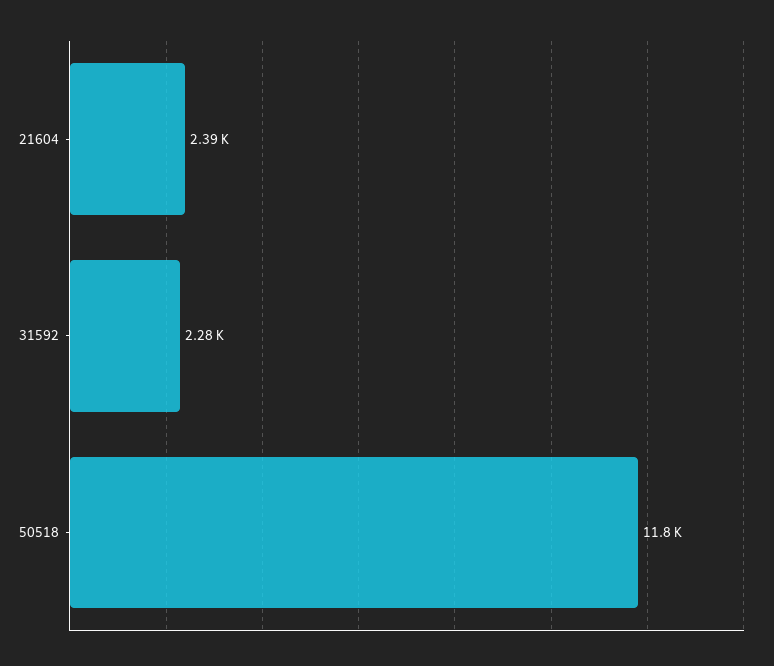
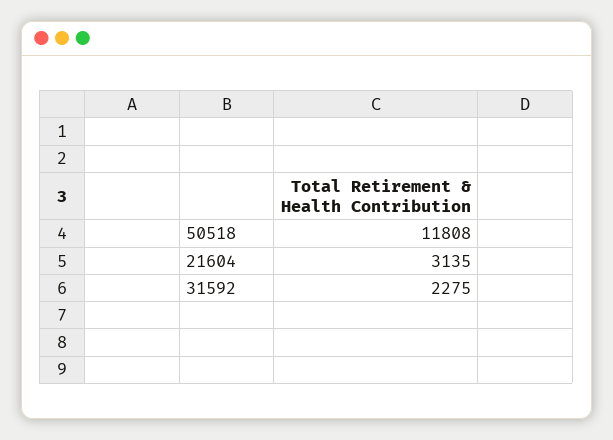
  {
-   "21604": 2390,
+   "21604": 3135,
    "31592": 2275,
    "50518": 11808
  }

